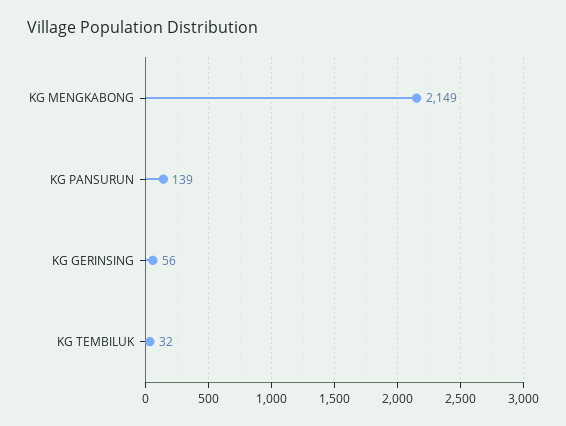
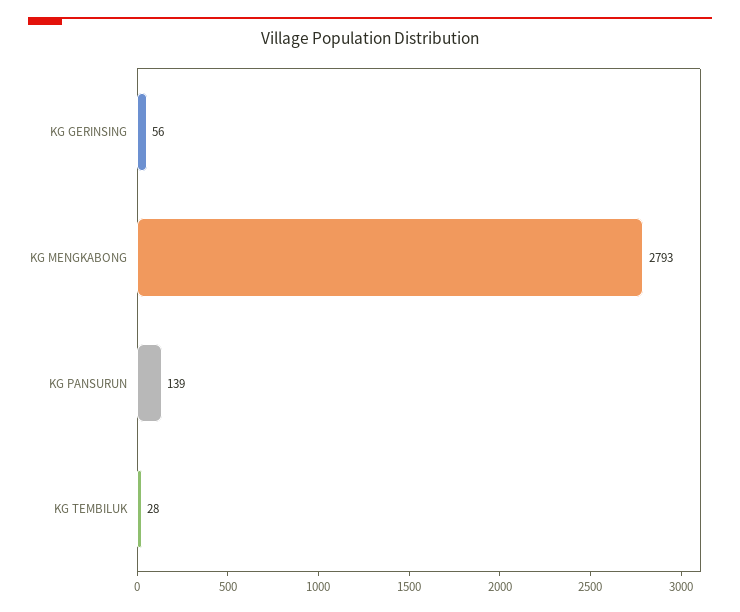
  {
-   "KG MENGKABONG": 2149,
+   "KG MENGKABONG": 2793,
    "KG PANSURUN": 139,
    "KG GERINSING": 56,
-   "KG TEMBILUK": 32
+   "KG TEMBILUK": 28
  }

